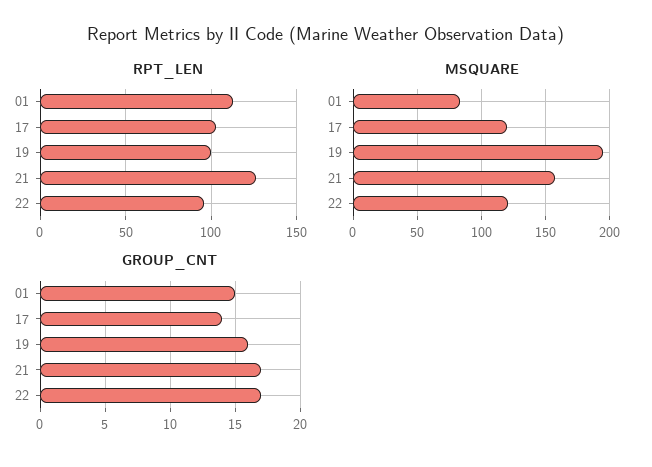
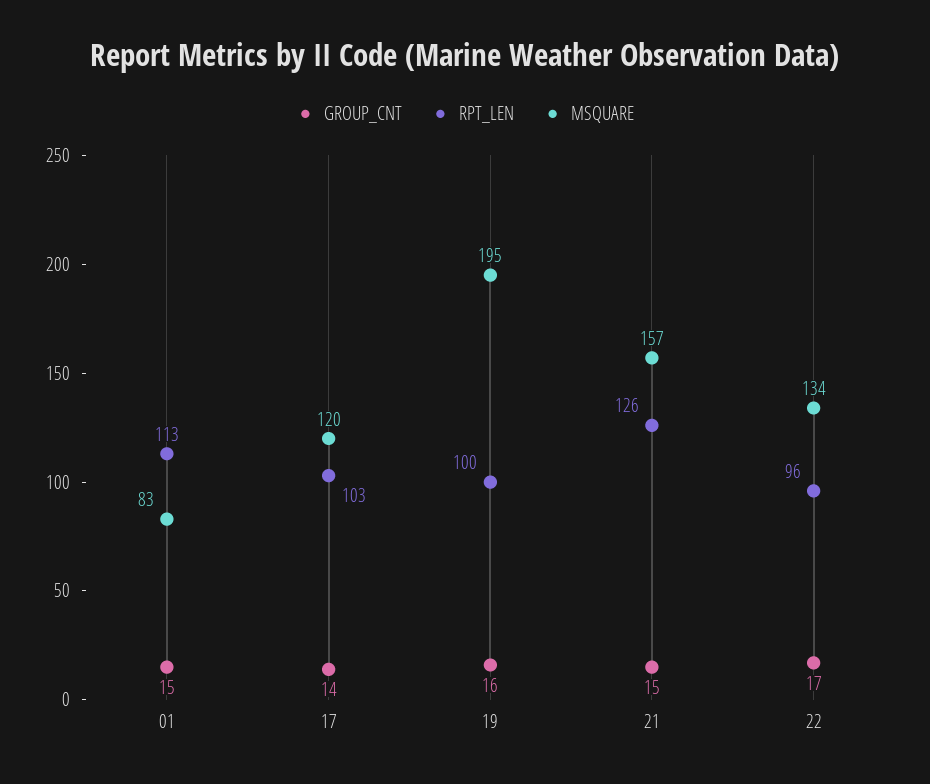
  {
    "RPT_LEN": {
      "01": 113,
      "17": 103,
      "19": 100,
      "21": 126,
      "22": 96
    },
    "MSQUARE": {
      "01": 83,
      "17": 120,
      "19": 195,
      "21": 157,
-     "22": 120
+     "22": 134
    },
    "GROUP_CNT": {
      "01": 15,
      "17": 14,
      "19": 16,
-     "21": 17,
+     "21": 15,
      "22": 17
    }
  }

